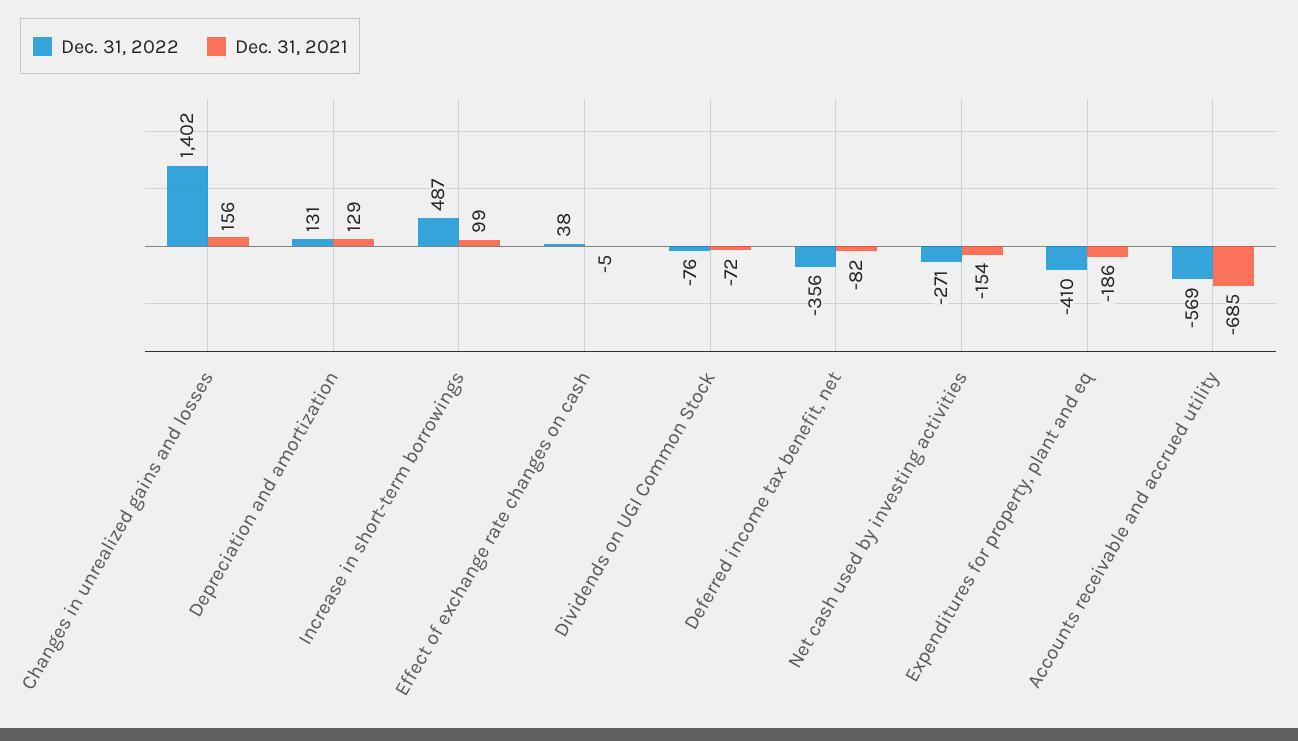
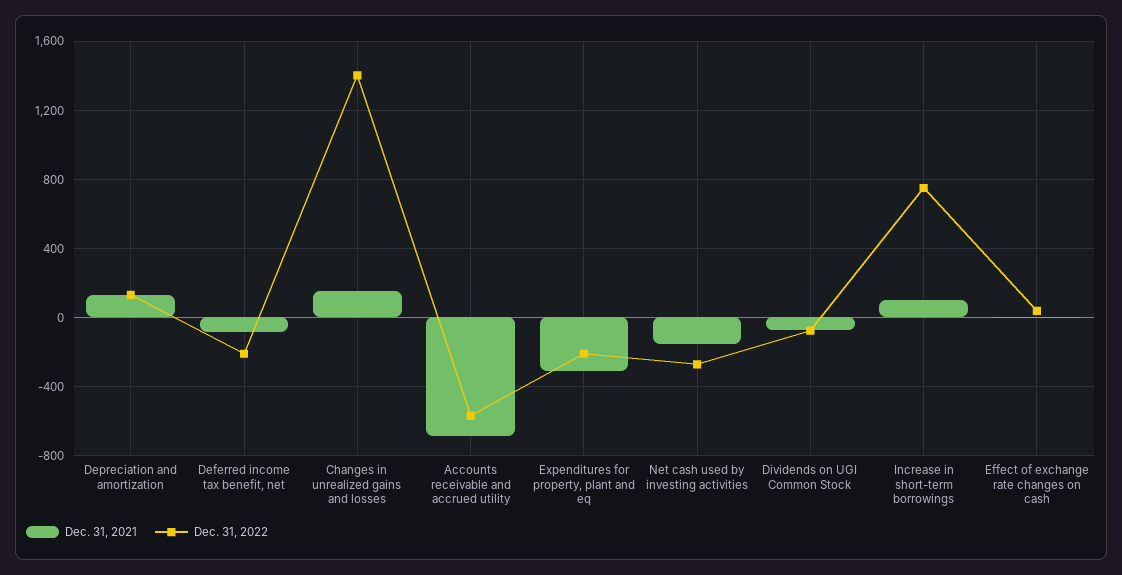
  {
    "Dec. 31, 2022": {
      "Changes in unrealized gains and losses": 1402,
      "Depreciation and amortization": 131,
-     "Increase in short-term borrowings": 487,
+     "Increase in short-term borrowings": 750,
      "Effect of exchange rate changes on cash": 38,
      "Dividends on UGI Common Stock": -76,
-     "Deferred income tax benefit, net": -356,
+     "Deferred income tax benefit, net": -200,
      "Net cash used by investing activities": -271,
-     "Expenditures for property, plant and eq": -410,
+     "Expenditures for property, plant and eq": -200,
      "Accounts receivable and accrued utility": -569
    },
    "Dec. 31, 2021": {
      "Changes in unrealized gains and losses": 156,
      "Depreciation and amortization": 129,
      "Increase in short-term borrowings": 99,
      "Effect of exchange rate changes on cash": -5,
      "Dividends on UGI Common Stock": -72,
      "Deferred income tax benefit, net": -82,
      "Net cash used by investing activities": -154,
-     "Expenditures for property, plant and eq": -186,
+     "Expenditures for property, plant and eq": -300,
      "Accounts receivable and accrued utility": -685
    }
  }

